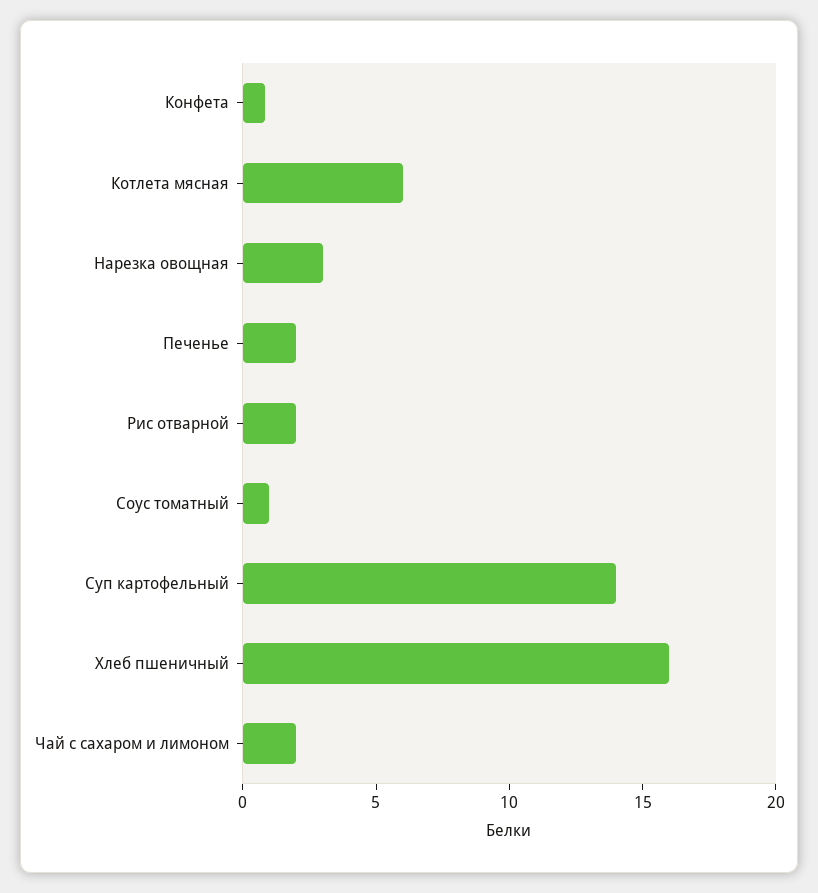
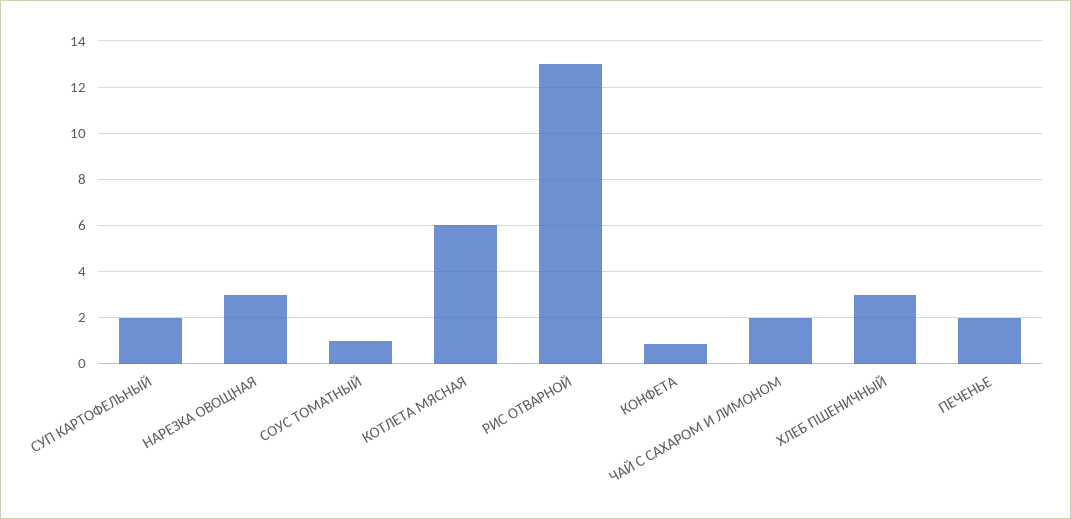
  {
    "Конфета": 1,
    "Котлета мясная": 6,
    "Нарезка овощная": 3,
    "Печенье": 2,
-   "Рис отварной": 2,
+   "Рис отварной": 13,
    "Соус томатный": 1,
-   "Суп картофельный": 14,
+   "Суп картофельный": 2,
-   "Хлеб пшеничный": 16,
+   "Хлеб пшеничный": 3,
    "Чай с сахаром и лимоном": 2
  }

